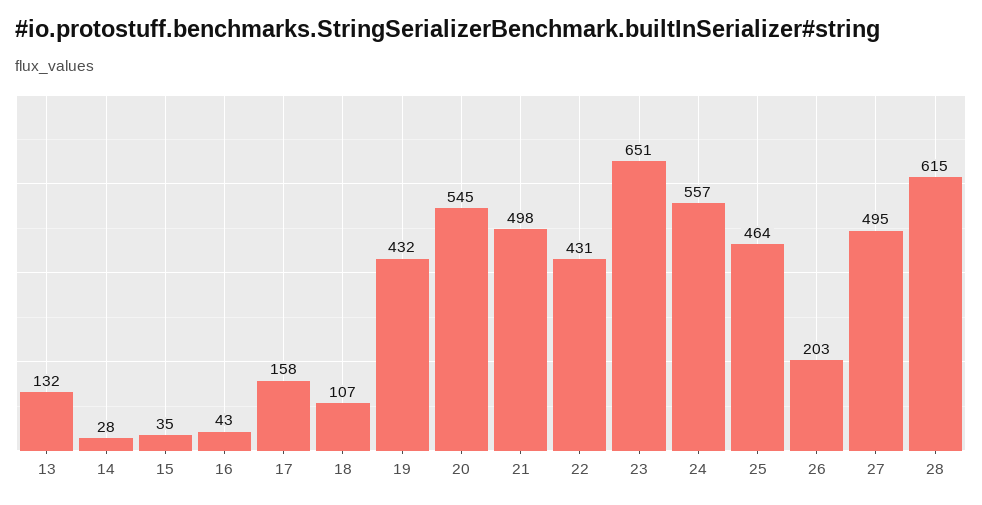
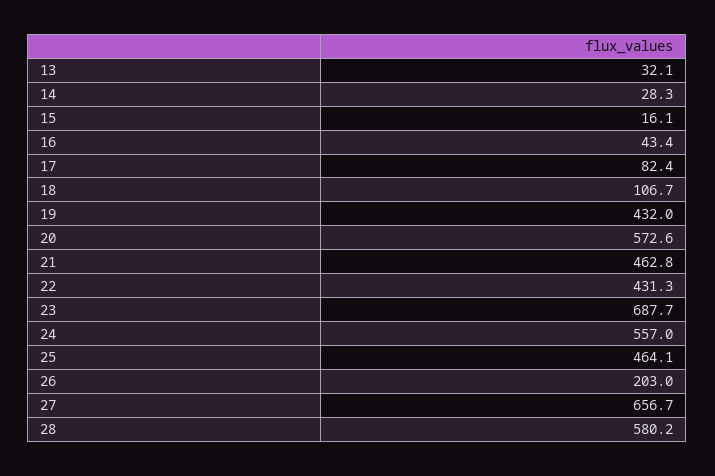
  {
-   "13": 132,
+   "13": 32.1,
    "14": 28.3,
-   "15": 35,
+   "15": 16.1,
    "16": 43.4,
-   "17": 158,
+   "17": 82.4,
    "18": 106.7,
    "19": 432,
-   "20": 545,
+   "20": 572.6,
-   "21": 498,
+   "21": 462.8,
    "22": 431.3,
-   "23": 651,
+   "23": 687.7,
    "24": 557,
    "25": 464.1,
    "26": 203,
-   "27": 495,
+   "27": 656.7,
-   "28": 615
+   "28": 580.2
  }

